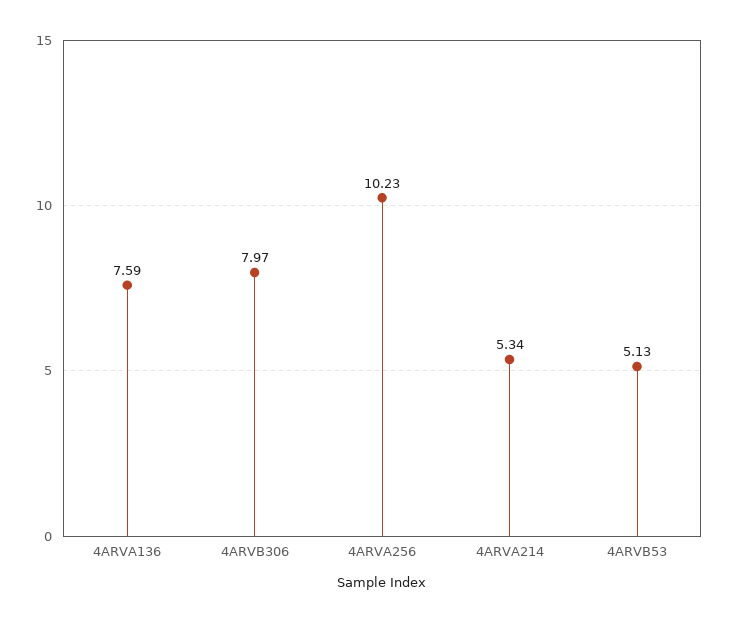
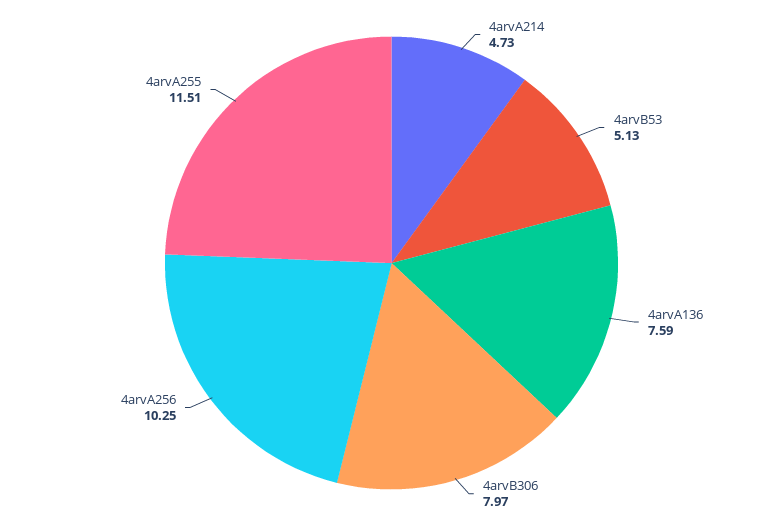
  {
    "4ARVA136": 7.59,
    "4ARVB306": 7.97,
-   "4ARVA256": 10.23,
+   "4ARVA256": 10.25,
-   "4ARVA214": 5.34,
+   "4ARVA214": 4.73,
-   "4ARVB53": 5.13
+   "4ARVB53": 5.13,
+   "4arvA255": 11.51
  }

